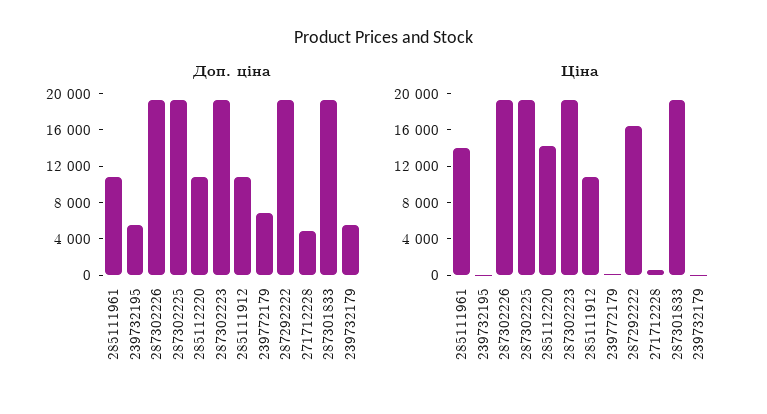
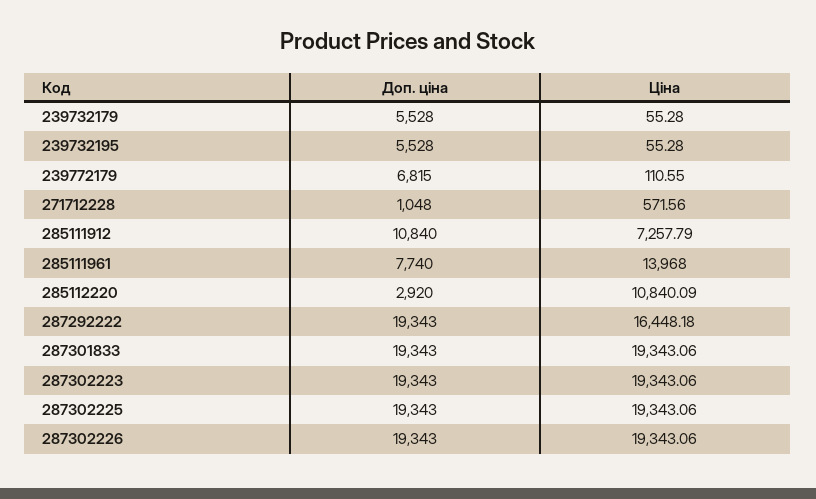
  {
    "Доп. ціна": {
-     "285111961": 11000,
+     "285111961": 7740,
      "239732195": 5528,
      "287302226": 19343,
      "287302225": 19343,
-     "285112220": 11000,
+     "285112220": 2920,
      "287302223": 19343,
      "285111912": 10840,
      "239772179": 6815,
      "287292222": 19343,
-     "271712228": 5000,
+     "271712228": 1048,
      "287301833": 19343,
      "239732179": 5528
    },
    "Ціна": {
      "285111961": 13968,
      "239732195": 55.28,
      "287302226": 19343.06,
      "287302225": 19343.06,
-     "285112220": 14000,
+     "285112220": 10840.09,
      "287302223": 19343.06,
-     "285111912": 11000,
+     "285111912": 7257.79,
      "239772179": 110.55,
      "287292222": 16448.18,
      "271712228": 571.56,
      "287301833": 19343.06,
      "239732179": 55.28
    }
  }

